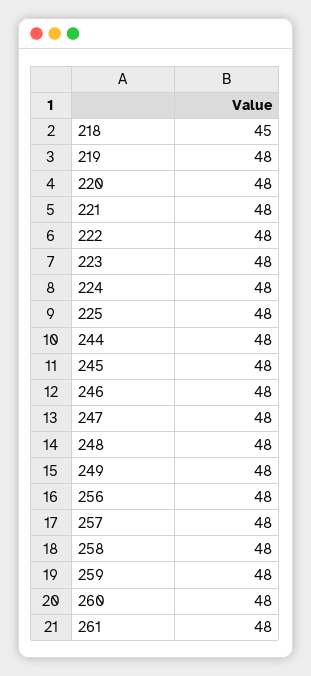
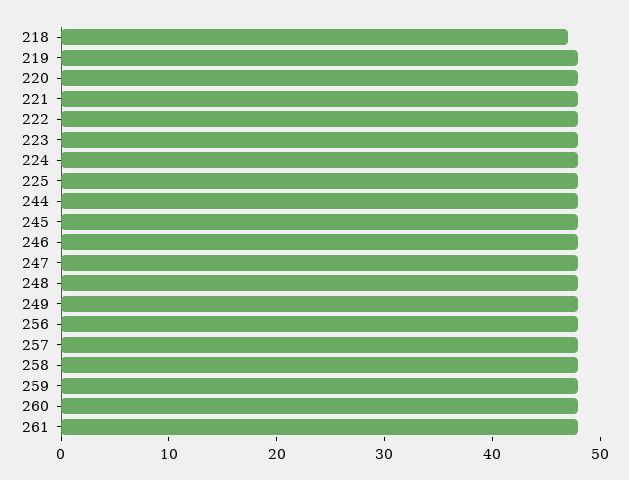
  {
-   "218": 45,
+   "218": 47,
    "219": 48,
    "220": 48,
    "221": 48,
    "222": 48,
    "223": 48,
    "224": 48,
    "225": 48,
    "244": 48,
    "245": 48,
    "246": 48,
    "247": 48,
    "248": 48,
    "249": 48,
    "256": 48,
    "257": 48,
    "258": 48,
    "259": 48,
    "260": 48,
    "261": 48
  }

